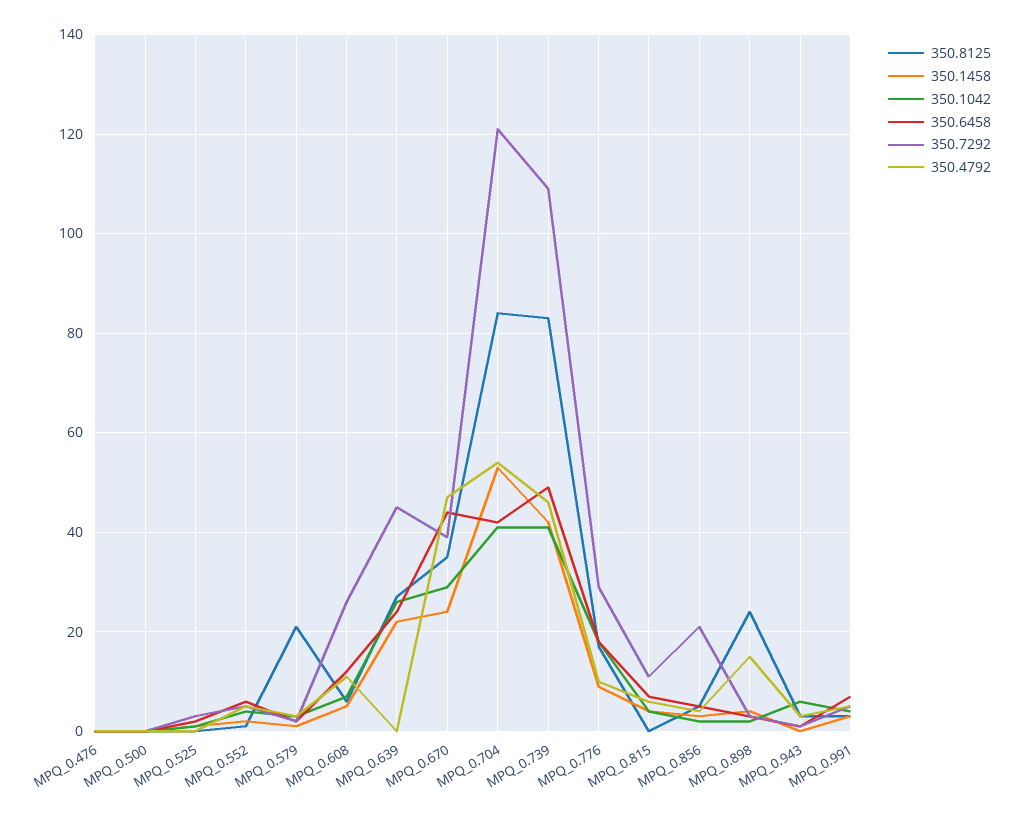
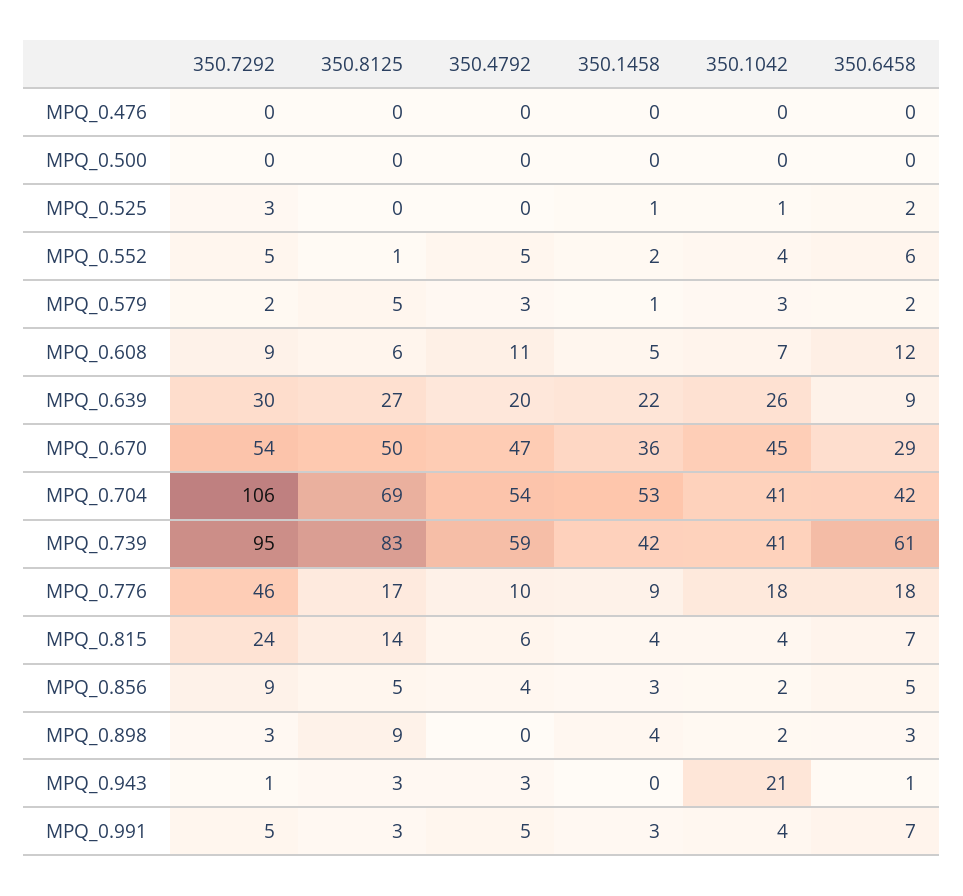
  {
    "350.8125": {
      "MPQ_0.476": 0,
      "MPQ_0.500": 0,
      "MPQ_0.525": 0,
      "MPQ_0.552": 1,
-     "MPQ_0.579": 20,
+     "MPQ_0.579": 5,
      "MPQ_0.608": 6,
      "MPQ_0.639": 27,
-     "MPQ_0.670": 35,
+     "MPQ_0.670": 50,
-     "MPQ_0.704": 85,
+     "MPQ_0.704": 69,
      "MPQ_0.739": 83,
      "MPQ_0.776": 17,
-     "MPQ_0.815": 0,
+     "MPQ_0.815": 14,
      "MPQ_0.856": 5,
-     "MPQ_0.898": 25,
+     "MPQ_0.898": 9,
      "MPQ_0.943": 3,
      "MPQ_0.991": 3
    },
    "350.1458": {
      "MPQ_0.476": 0,
      "MPQ_0.500": 0,
      "MPQ_0.525": 1,
      "MPQ_0.552": 2,
      "MPQ_0.579": 1,
      "MPQ_0.608": 5,
      "MPQ_0.639": 22,
-     "MPQ_0.670": 25,
+     "MPQ_0.670": 36,
      "MPQ_0.704": 53,
      "MPQ_0.739": 42,
      "MPQ_0.776": 9,
      "MPQ_0.815": 4,
      "MPQ_0.856": 3,
      "MPQ_0.898": 4,
      "MPQ_0.943": 0,
      "MPQ_0.991": 3
    },
    "350.1042": {
      "MPQ_0.476": 0,
      "MPQ_0.500": 0,
      "MPQ_0.525": 1,
      "MPQ_0.552": 4,
      "MPQ_0.579": 3,
      "MPQ_0.608": 7,
      "MPQ_0.639": 26,
-     "MPQ_0.670": 30,
+     "MPQ_0.670": 45,
      "MPQ_0.704": 41,
      "MPQ_0.739": 41,
      "MPQ_0.776": 18,
      "MPQ_0.815": 4,
      "MPQ_0.856": 2,
      "MPQ_0.898": 2,
-     "MPQ_0.943": 5,
+     "MPQ_0.943": 21,
      "MPQ_0.991": 4
    },
    "350.6458": {
      "MPQ_0.476": 0,
      "MPQ_0.500": 0,
      "MPQ_0.525": 2,
      "MPQ_0.552": 6,
      "MPQ_0.579": 2,
      "MPQ_0.608": 12,
-     "MPQ_0.639": 25,
+     "MPQ_0.639": 9,
-     "MPQ_0.670": 45,
+     "MPQ_0.670": 29,
      "MPQ_0.704": 42,
-     "MPQ_0.739": 50,
+     "MPQ_0.739": 61,
      "MPQ_0.776": 18,
      "MPQ_0.815": 7,
      "MPQ_0.856": 5,
      "MPQ_0.898": 3,
      "MPQ_0.943": 1,
      "MPQ_0.991": 7
    },
    "350.7292": {
      "MPQ_0.476": 0,
      "MPQ_0.500": 0,
      "MPQ_0.525": 3,
      "MPQ_0.552": 5,
      "MPQ_0.579": 2,
-     "MPQ_0.608": 25,
+     "MPQ_0.608": 9,
-     "MPQ_0.639": 45,
+     "MPQ_0.639": 30,
-     "MPQ_0.670": 40,
+     "MPQ_0.670": 54,
-     "MPQ_0.704": 120,
+     "MPQ_0.704": 106,
-     "MPQ_0.739": 110,
+     "MPQ_0.739": 95,
-     "MPQ_0.776": 30,
+     "MPQ_0.776": 46,
-     "MPQ_0.815": 10,
+     "MPQ_0.815": 24,
-     "MPQ_0.856": 20,
+     "MPQ_0.856": 9,
      "MPQ_0.898": 3,
      "MPQ_0.943": 1,
      "MPQ_0.991": 5
    },
    "350.4792": {
      "MPQ_0.476": 0,
      "MPQ_0.500": 0,
      "MPQ_0.525": 0,
      "MPQ_0.552": 5,
      "MPQ_0.579": 3,
      "MPQ_0.608": 11,
-     "MPQ_0.639": 0,
+     "MPQ_0.639": 20,
      "MPQ_0.670": 47,
      "MPQ_0.704": 54,
-     "MPQ_0.739": 45,
+     "MPQ_0.739": 59,
      "MPQ_0.776": 10,
      "MPQ_0.815": 6,
      "MPQ_0.856": 4,
-     "MPQ_0.898": 15,
+     "MPQ_0.898": 0,
      "MPQ_0.943": 3,
      "MPQ_0.991": 5
    }
  }

